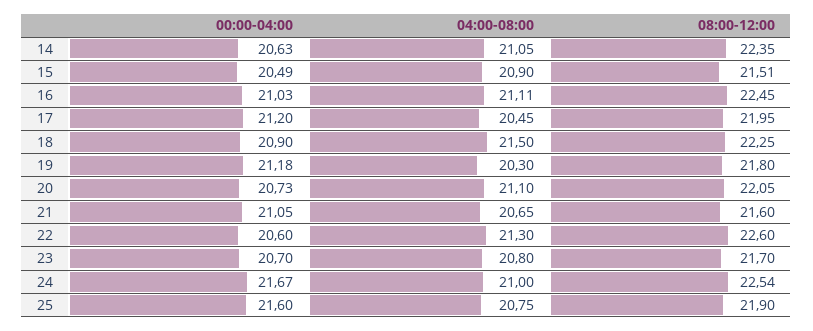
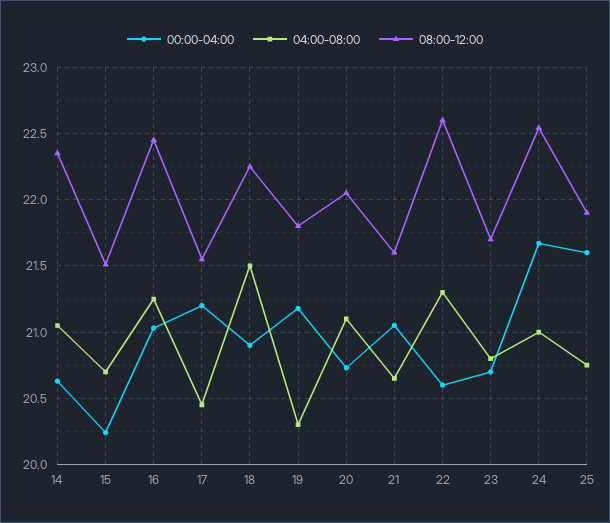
  {
    "00:00-04:00": {
      "14": 20.63,
-     "15": 20.49,
+     "15": 20.25,
      "16": 21.03,
      "17": 21.2,
      "18": 20.9,
      "19": 21.18,
      "20": 20.73,
      "21": 21.05,
      "22": 20.6,
      "23": 20.7,
      "24": 21.67,
      "25": 21.6
    },
    "04:00-08:00": {
      "14": 21.05,
-     "15": 20.9,
+     "15": 20.7,
-     "16": 21.11,
+     "16": 21.25,
      "17": 20.45,
      "18": 21.5,
      "19": 20.3,
      "20": 21.1,
      "21": 20.65,
      "22": 21.3,
      "23": 20.8,
      "24": 21,
      "25": 20.75
    },
    "08:00-12:00": {
      "14": 22.35,
      "15": 21.51,
      "16": 22.45,
-     "17": 21.95,
+     "17": 21.55,
      "18": 22.25,
      "19": 21.8,
      "20": 22.05,
      "21": 21.6,
      "22": 22.6,
      "23": 21.7,
      "24": 22.54,
      "25": 21.9
    }
  }

